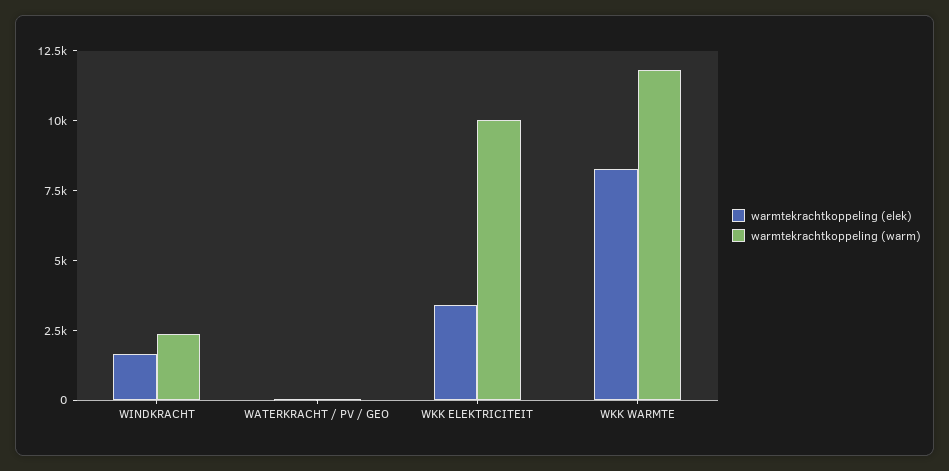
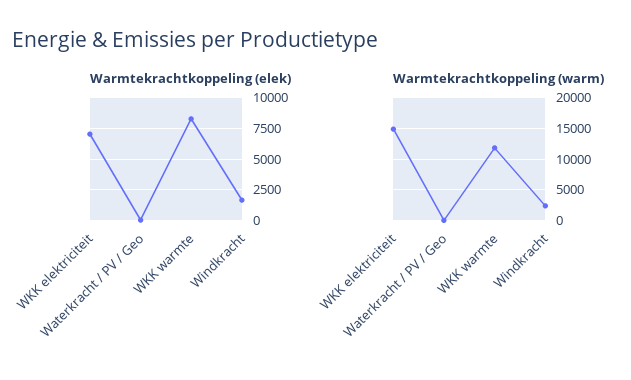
  {
    "warmtekrachtkoppeling (elek)": {
      "WINDKRACHT": 1500,
      "WATERKRACHT / PV / GEO": 0,
-     "WKK ELEKTRICITEIT": 3500,
+     "WKK ELEKTRICITEIT": 7000,
      "WKK WARMTE": 8500
    },
    "warmtekrachtkoppeling (warm)": {
      "WINDKRACHT": 2500,
      "WATERKRACHT / PV / GEO": 0,
-     "WKK ELEKTRICITEIT": 10000,
+     "WKK ELEKTRICITEIT": 15000,
      "WKK WARMTE": 12000
    }
  }

